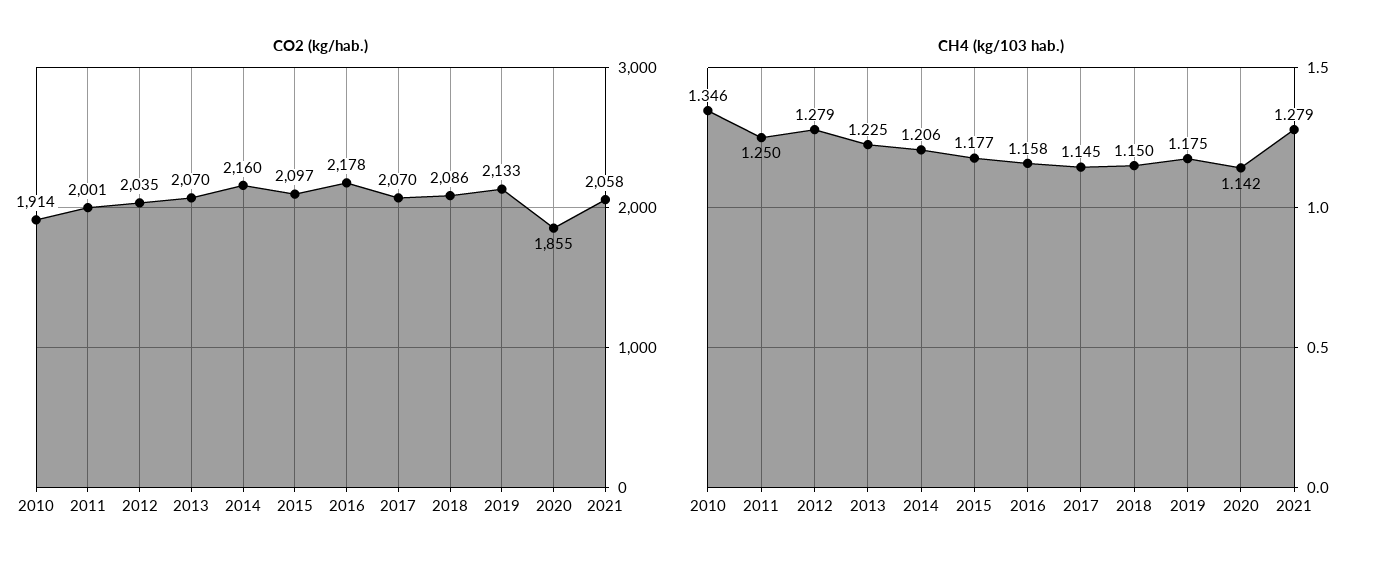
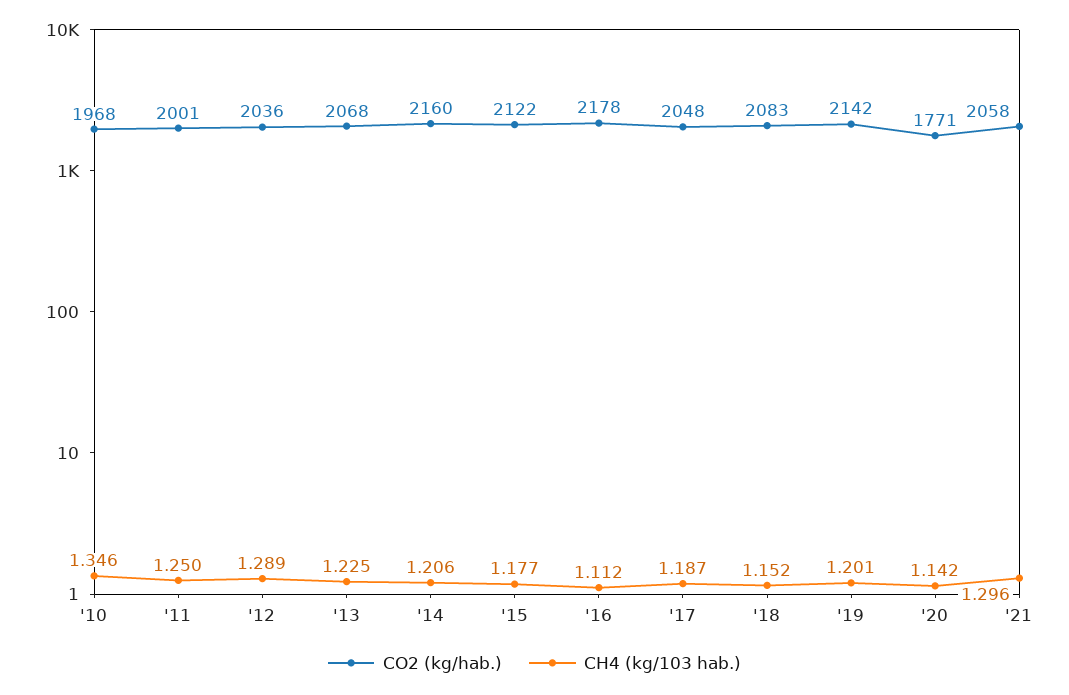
  {
    "CO2 (kg/hab.)": {
-     "2010": 1914,
+     "2010": 1968,
      "2011": 2001,
-     "2012": 2035,
+     "2012": 2036,
-     "2013": 2070,
+     "2013": 2068,
      "2014": 2160,
-     "2015": 2097,
+     "2015": 2122,
      "2016": 2178,
-     "2017": 2070,
+     "2017": 2048,
-     "2018": 2086,
+     "2018": 2083,
-     "2019": 2133,
+     "2019": 2142,
-     "2020": 1855,
+     "2020": 1771,
      "2021": 2058
    },
    "CH4 (kg/103 hab.)": {
      "2010": 1.346,
      "2011": 1.25,
-     "2012": 1.279,
+     "2012": 1.289,
      "2013": 1.225,
      "2014": 1.206,
      "2015": 1.177,
-     "2016": 1.158,
+     "2016": 1.112,
-     "2017": 1.145,
+     "2017": 1.187,
-     "2018": 1.15,
+     "2018": 1.152,
-     "2019": 1.175,
+     "2019": 1.201,
      "2020": 1.142,
-     "2021": 1.279
+     "2021": 1.296
    }
  }

